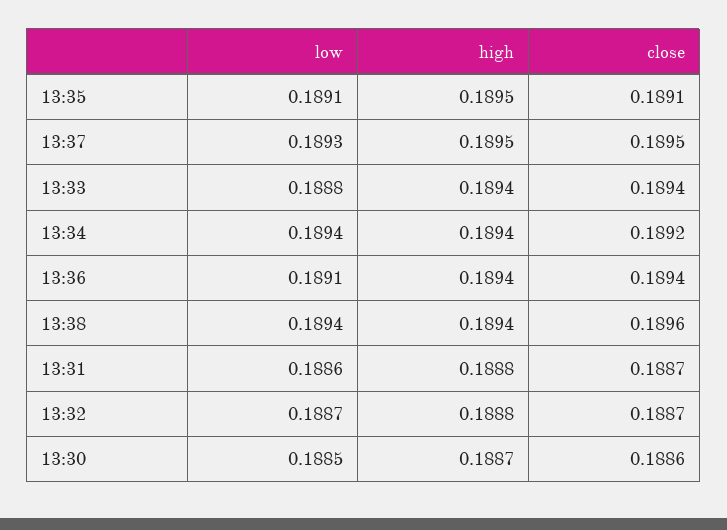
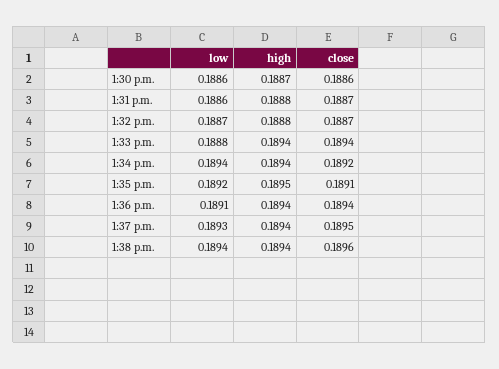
  {
    "low": {
-     "13:35": 0.1891,
+     "13:35": 0.1892,
      "13:37": 0.1893,
      "13:33": 0.1888,
      "13:34": 0.1894,
      "13:36": 0.1891,
      "13:38": 0.1894,
      "13:31": 0.1886,
      "13:32": 0.1887,
-     "13:30": 0.1885
+     "13:30": 0.1886
    },
    "high": {
      "13:35": 0.1895,
-     "13:37": 0.1895,
+     "13:37": 0.1894,
      "13:33": 0.1894,
      "13:34": 0.1894,
      "13:36": 0.1894,
      "13:38": 0.1894,
      "13:31": 0.1888,
      "13:32": 0.1888,
      "13:30": 0.1887
    },
    "close": {
      "13:35": 0.1891,
      "13:37": 0.1895,
      "13:33": 0.1894,
      "13:34": 0.1892,
      "13:36": 0.1894,
      "13:38": 0.1896,
      "13:31": 0.1887,
      "13:32": 0.1887,
      "13:30": 0.1886
    }
  }

